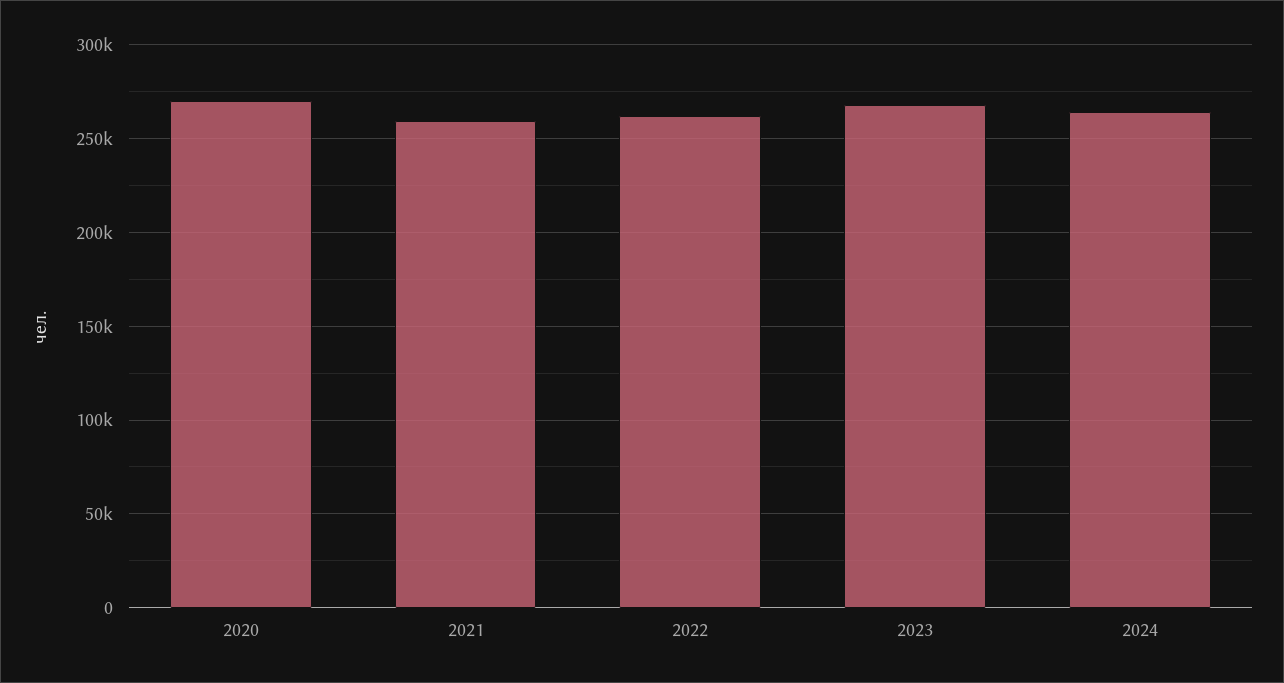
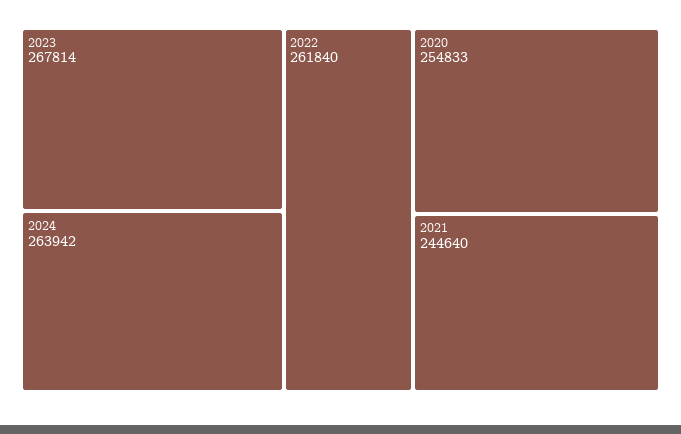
  {
-   "2020": 270000,
+   "2020": 254833,
-   "2021": 260000,
+   "2021": 244640,
    "2022": 261840,
    "2023": 267814,
    "2024": 263942
  }

